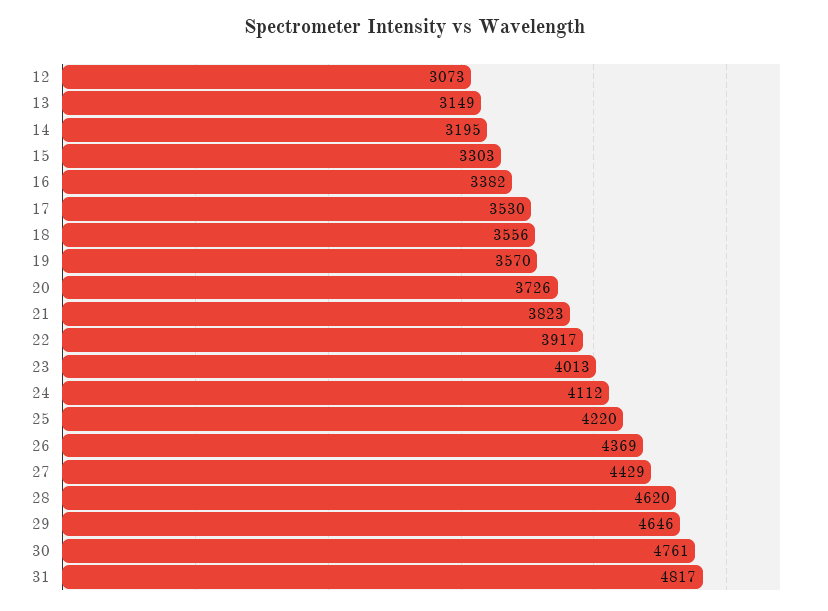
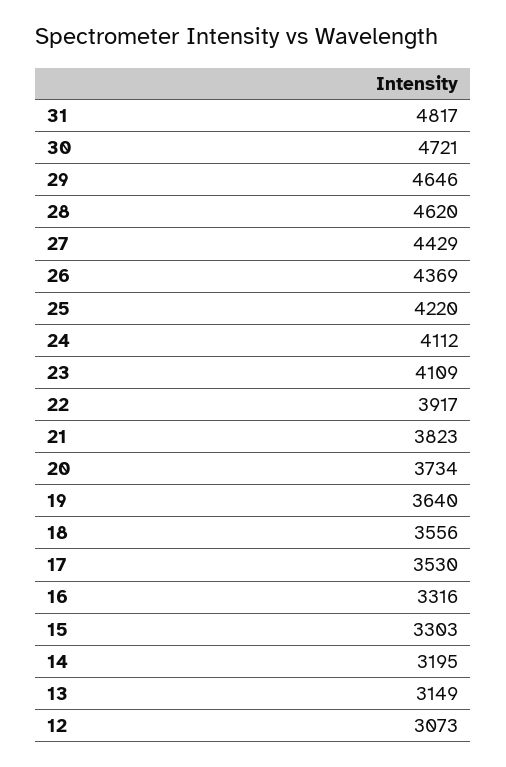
  {
    "12": 3073,
    "13": 3149,
    "14": 3195,
    "15": 3303,
-   "16": 3382,
+   "16": 3316,
    "17": 3530,
    "18": 3556,
-   "19": 3570,
+   "19": 3640,
-   "20": 3726,
+   "20": 3734,
    "21": 3823,
    "22": 3917,
-   "23": 4013,
+   "23": 4109,
    "24": 4112,
    "25": 4220,
    "26": 4369,
    "27": 4429,
    "28": 4620,
    "29": 4646,
-   "30": 4761,
+   "30": 4721,
    "31": 4817
  }

